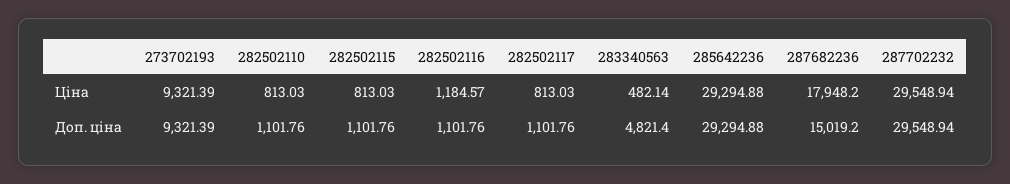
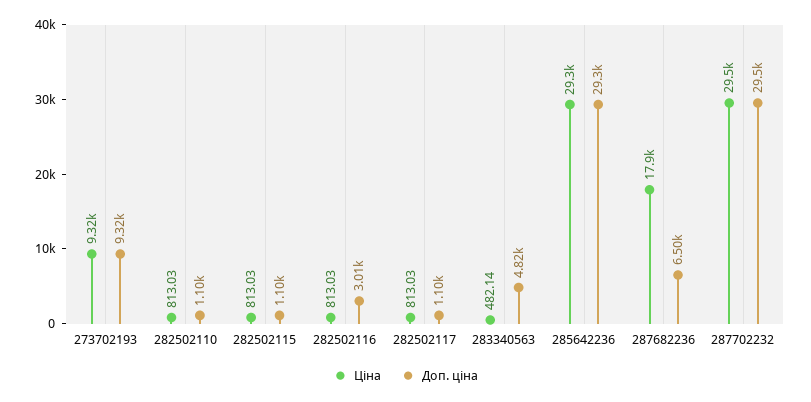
  {
    "Ціна": {
      "273702193": 9321.39,
      "282502110": 813.03,
      "282502115": 813.03,
-     "282502116": 1184.57,
+     "282502116": 813.03,
      "282502117": 813.03,
      "283340563": 482.14,
      "285642236": 29294.88,
      "287682236": 17948.2,
      "287702232": 29548.94
    },
    "Доп. ціна": {
      "273702193": 9321.39,
      "282502110": 1101.76,
      "282502115": 1101.76,
-     "282502116": 1101.76,
+     "282502116": 3010,
      "282502117": 1101.76,
      "283340563": 4821.4,
      "285642236": 29294.88,
-     "287682236": 15019.2,
+     "287682236": 6500,
      "287702232": 29548.94
    }
  }

